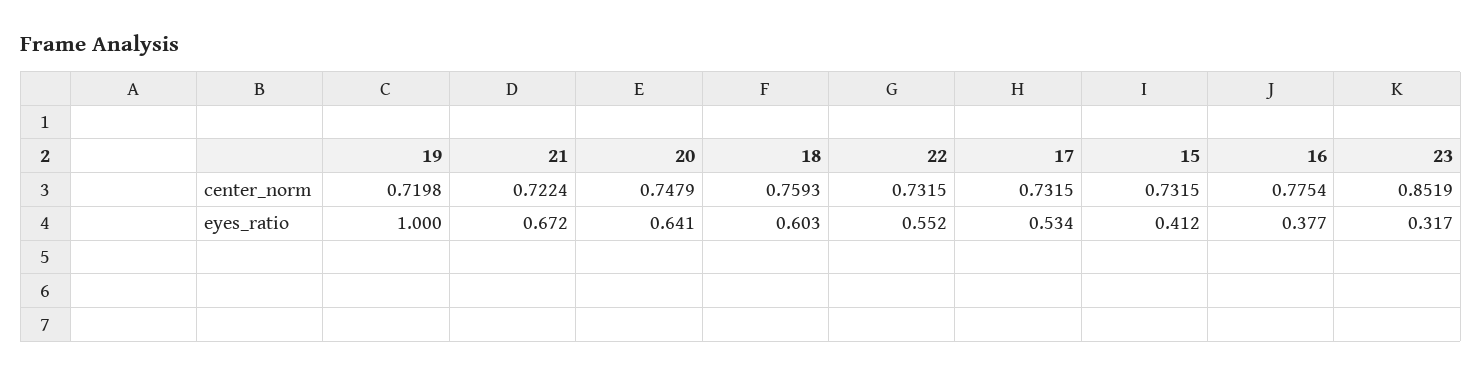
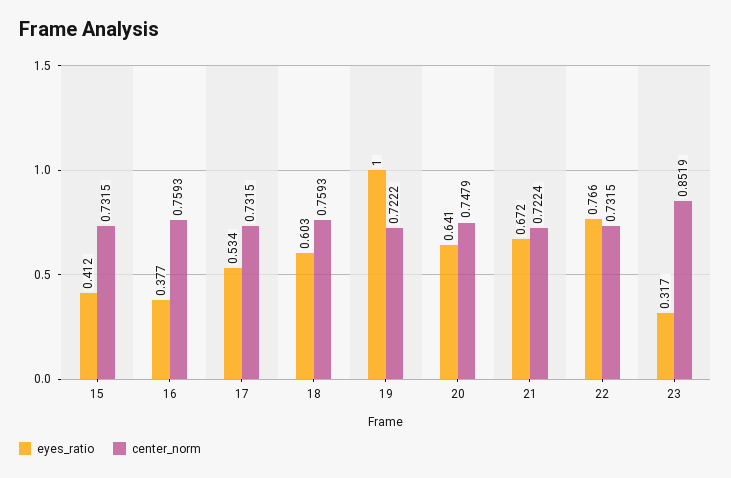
  {
    "center_norm": {
-     "19": 0.7198,
+     "19": 0.7222,
      "21": 0.7224,
      "20": 0.7479,
      "18": 0.7593,
      "22": 0.7315,
      "17": 0.7315,
      "15": 0.7315,
-     "16": 0.7754,
+     "16": 0.7593,
      "23": 0.8519
    },
    "eyes_ratio": {
      "19": 1,
      "21": 0.672,
      "20": 0.641,
      "18": 0.603,
-     "22": 0.552,
+     "22": 0.766,
      "17": 0.534,
      "15": 0.412,
      "16": 0.377,
      "23": 0.317
    }
  }

